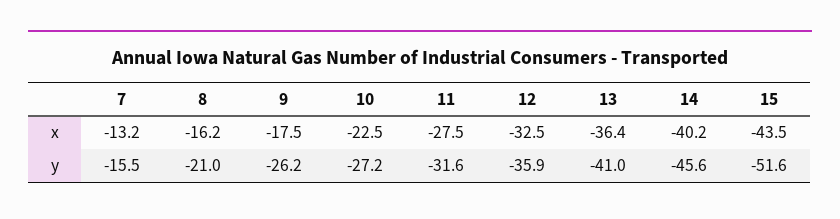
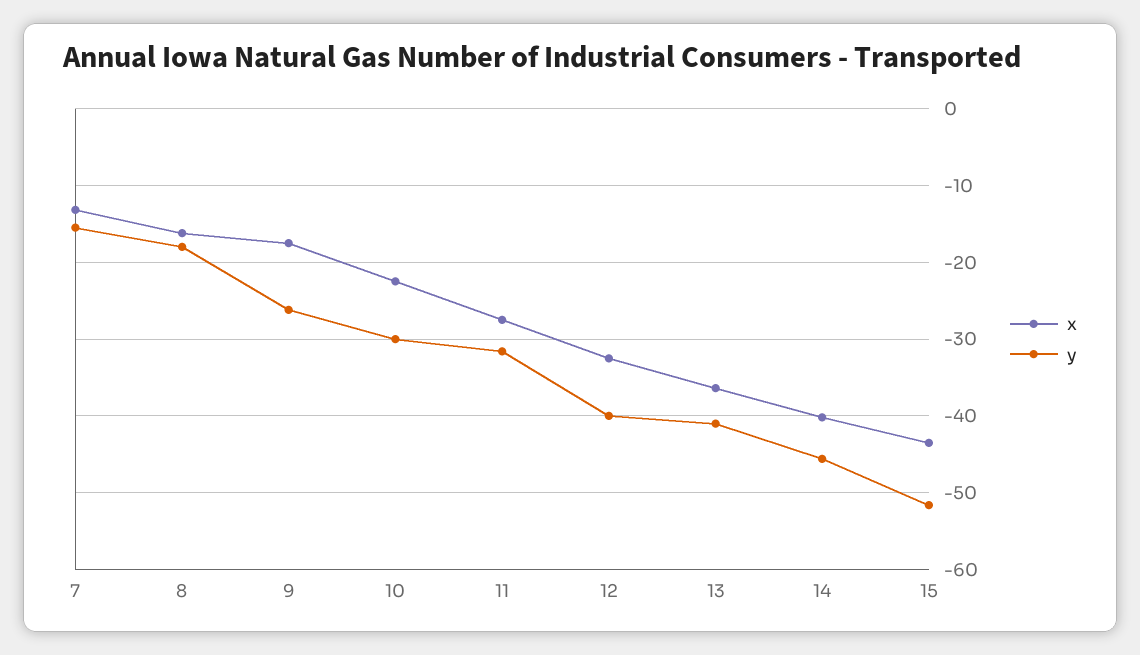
  {
    "x": {
      "7": -13.2,
      "8": -16.2,
      "9": -17.5,
      "10": -22.5,
      "11": -27.5,
      "12": -32.5,
      "13": -36.4,
      "14": -40.2,
      "15": -43.5
    },
    "y": {
      "7": -15.5,
-     "8": -21,
+     "8": -18,
      "9": -26.2,
-     "10": -27.2,
+     "10": -30,
      "11": -31.6,
-     "12": -35.9,
+     "12": -40,
      "13": -41,
      "14": -45.6,
      "15": -51.6
    }
  }

